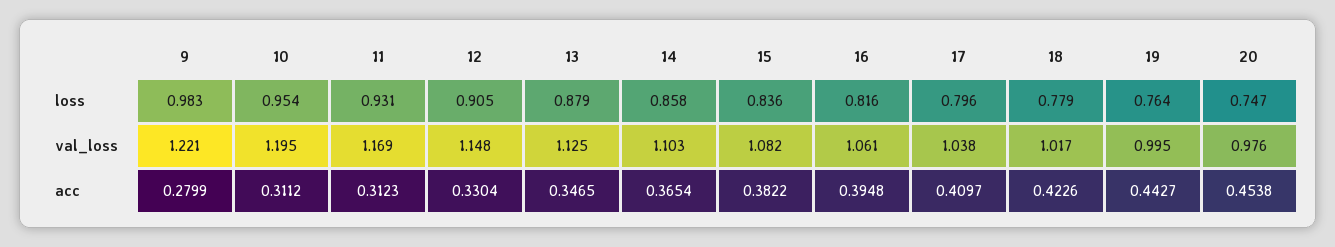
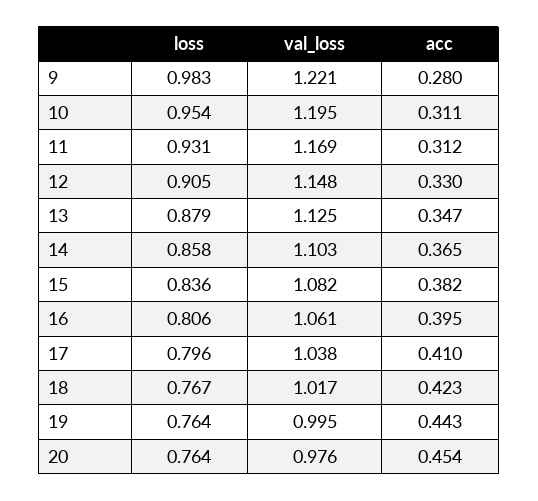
  {
    "9": {
      "loss": 0.983,
      "val_loss": 1.221,
      "acc": 0.2799
    },
    "10": {
      "loss": 0.954,
      "val_loss": 1.195,
      "acc": 0.3112
    },
    "11": {
      "loss": 0.931,
      "val_loss": 1.169,
      "acc": 0.3123
    },
    "12": {
      "loss": 0.905,
      "val_loss": 1.148,
      "acc": 0.3304
    },
    "13": {
      "loss": 0.879,
      "val_loss": 1.125,
      "acc": 0.3465
    },
    "14": {
      "loss": 0.858,
      "val_loss": 1.103,
      "acc": 0.3654
    },
    "15": {
      "loss": 0.836,
      "val_loss": 1.082,
      "acc": 0.3822
    },
    "16": {
-     "loss": 0.816,
+     "loss": 0.806,
      "val_loss": 1.061,
      "acc": 0.3948
    },
    "17": {
      "loss": 0.796,
      "val_loss": 1.038,
      "acc": 0.4097
    },
    "18": {
-     "loss": 0.779,
+     "loss": 0.767,
      "val_loss": 1.017,
      "acc": 0.4226
    },
    "19": {
      "loss": 0.764,
      "val_loss": 0.995,
      "acc": 0.4427
    },
    "20": {
-     "loss": 0.747,
+     "loss": 0.764,
      "val_loss": 0.976,
      "acc": 0.4538
    }
  }

